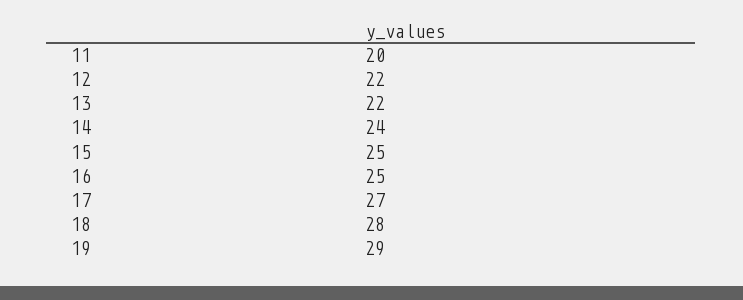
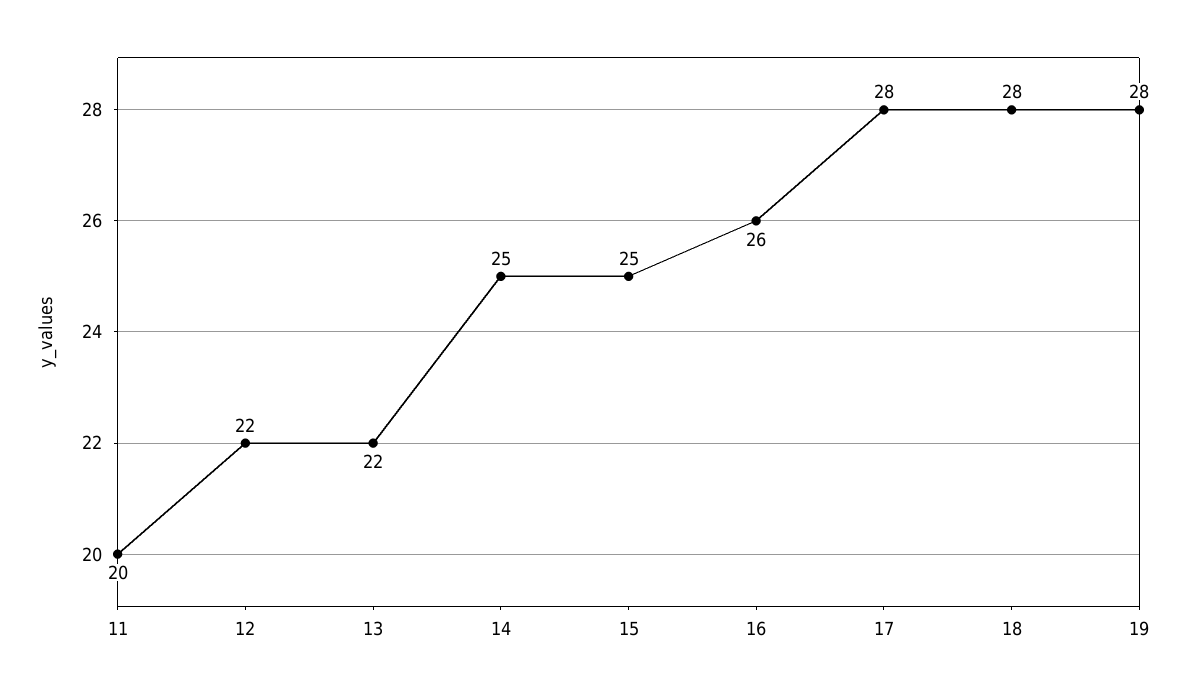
  {
    "11": 20,
    "12": 22,
    "13": 22,
-   "14": 24,
+   "14": 25,
    "15": 25,
-   "16": 25,
+   "16": 26,
-   "17": 27,
+   "17": 28,
    "18": 28,
-   "19": 29
+   "19": 28
  }

